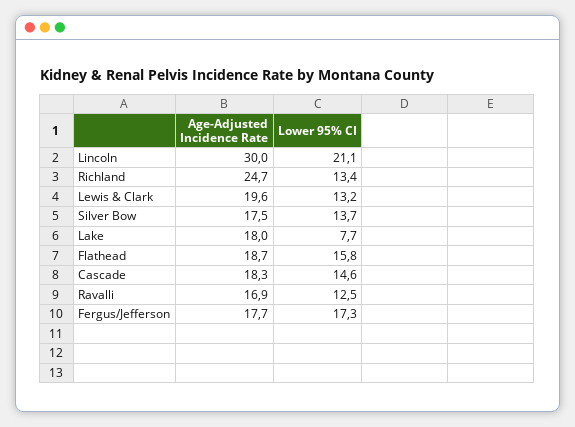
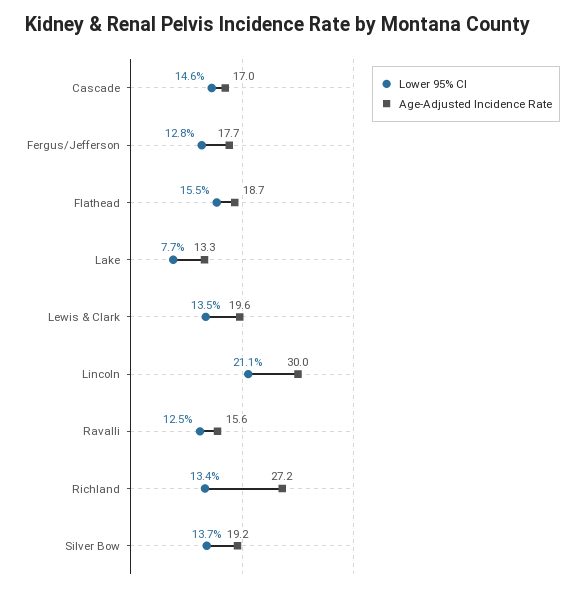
  {
    "Age-Adjusted Incidence Rate": {
      "Lincoln": 30,
-     "Richland": 24.7,
+     "Richland": 27.2,
      "Lewis & Clark": 19.6,
-     "Silver Bow": 17.5,
+     "Silver Bow": 19.2,
-     "Lake": 18,
+     "Lake": 13.3,
      "Flathead": 18.7,
-     "Cascade": 18.3,
+     "Cascade": 17,
-     "Ravalli": 16.9,
+     "Ravalli": 15.6,
      "Fergus/Jefferson": 17.7
    },
    "Lower 95% CI": {
      "Lincoln": 21.1,
      "Richland": 13.4,
-     "Lewis & Clark": 13.2,
+     "Lewis & Clark": 13.5,
      "Silver Bow": 13.7,
      "Lake": 7.7,
-     "Flathead": 15.8,
+     "Flathead": 15.5,
      "Cascade": 14.6,
      "Ravalli": 12.5,
-     "Fergus/Jefferson": 17.3
+     "Fergus/Jefferson": 12.8
    }
  }

